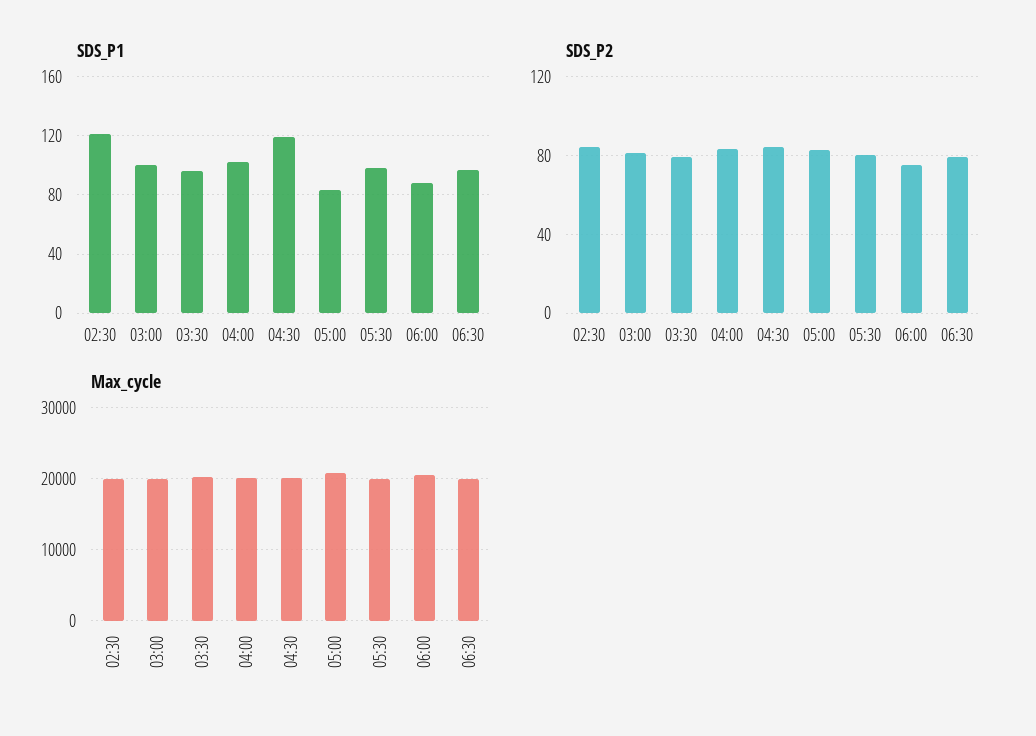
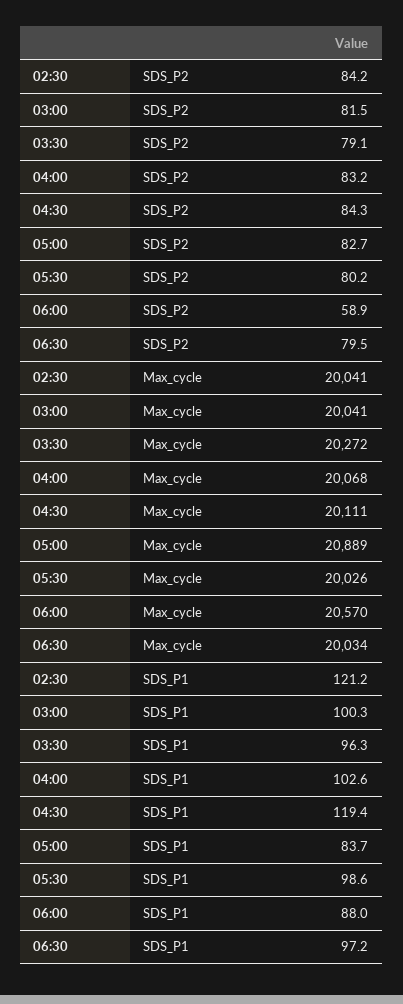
  {
    "SDS_P1": {
      "02:30": 121.2,
      "03:00": 100.3,
      "03:30": 96.3,
      "04:00": 102.6,
      "04:30": 119.4,
      "05:00": 83.7,
      "05:30": 98.6,
      "06:00": 88,
      "06:30": 97.2
    },
    "SDS_P2": {
      "02:30": 84.2,
      "03:00": 81.5,
      "03:30": 79.1,
      "04:00": 83.2,
      "04:30": 84.3,
      "05:00": 82.7,
      "05:30": 80.2,
-     "06:00": 75,
+     "06:00": 58.9,
      "06:30": 79.5
    },
    "Max_cycle": {
      "02:30": 20041,
      "03:00": 20041,
      "03:30": 20272,
      "04:00": 20068,
      "04:30": 20111,
      "05:00": 20889,
      "05:30": 20026,
      "06:00": 20570,
      "06:30": 20034
    }
  }

